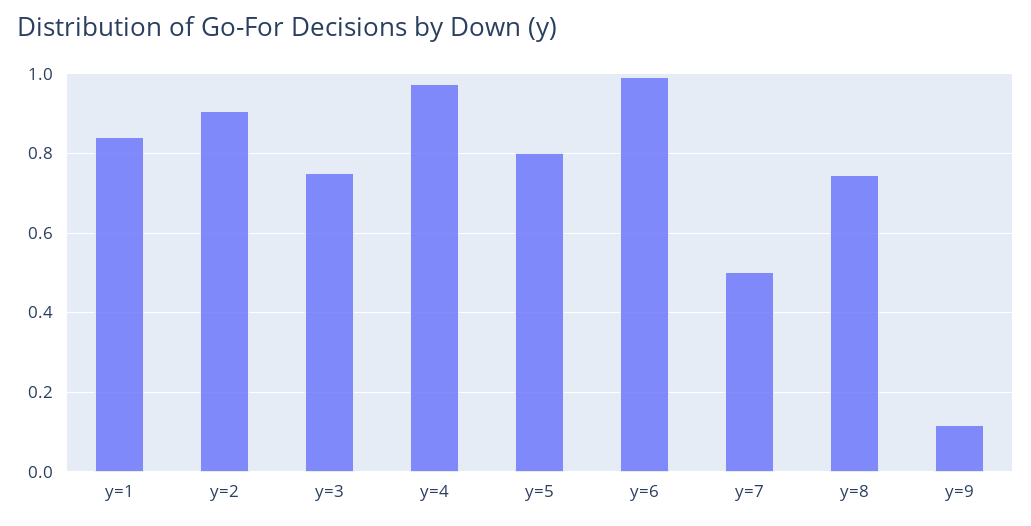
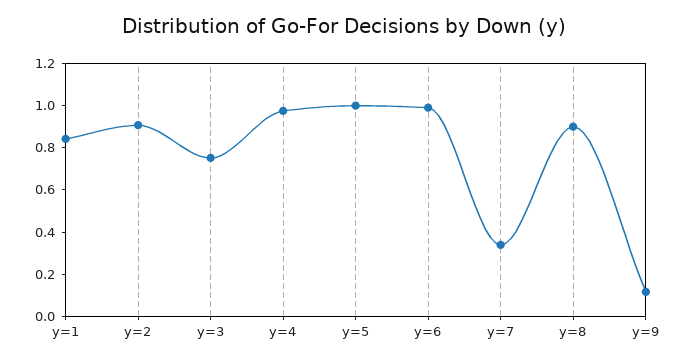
  {
    "y=1": 0.84,
    "y=2": 0.9,
    "y=3": 0.76,
    "y=4": 0.98,
-   "y=5": 0.8,
+   "y=5": 1,
    "y=6": 1,
-   "y=7": 0.5,
+   "y=7": 0.35,
-   "y=8": 0.74,
+   "y=8": 0.9,
    "y=9": 0.12
  }

